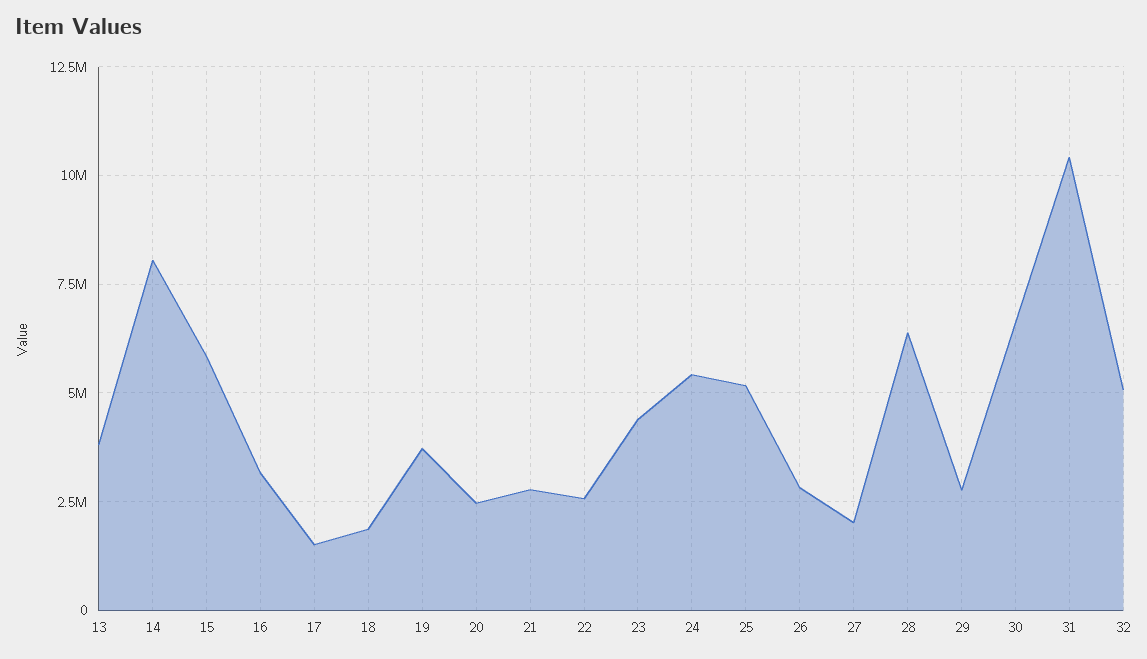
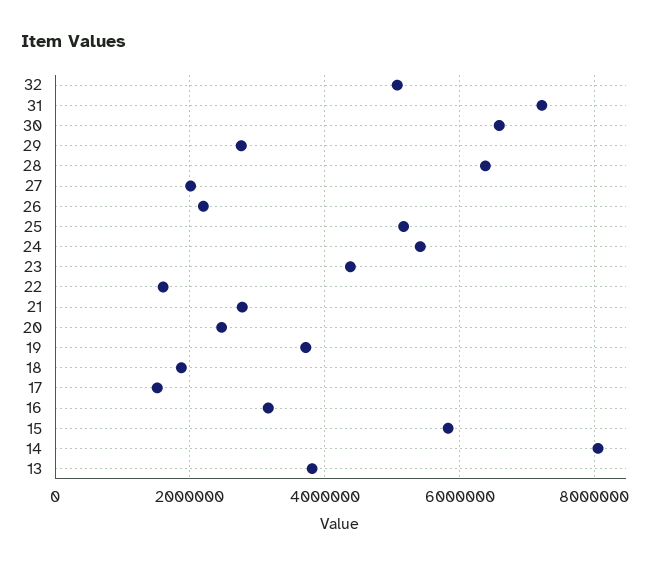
  {
    "13": 3800000,
    "14": 8000000,
    "15": 5800000,
    "16": 3200000,
    "17": 1600000,
    "18": 1800000,
    "19": 3800000,
    "20": 2400000,
    "21": 2800000,
-   "22": 2500000,
+   "22": 1600000,
    "23": 4400000,
    "24": 5400000,
    "25": 5200000,
-   "26": 2750000,
+   "26": 2200000,
    "27": 2000000,
    "28": 6400000,
    "29": 2800000,
    "30": 6600000,
-   "31": 10500000,
+   "31": 7200000,
    "32": 5000000
  }

